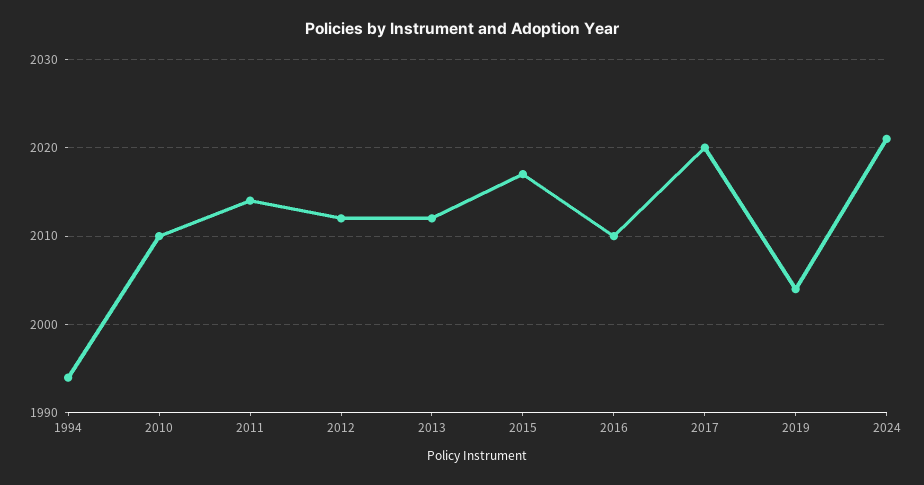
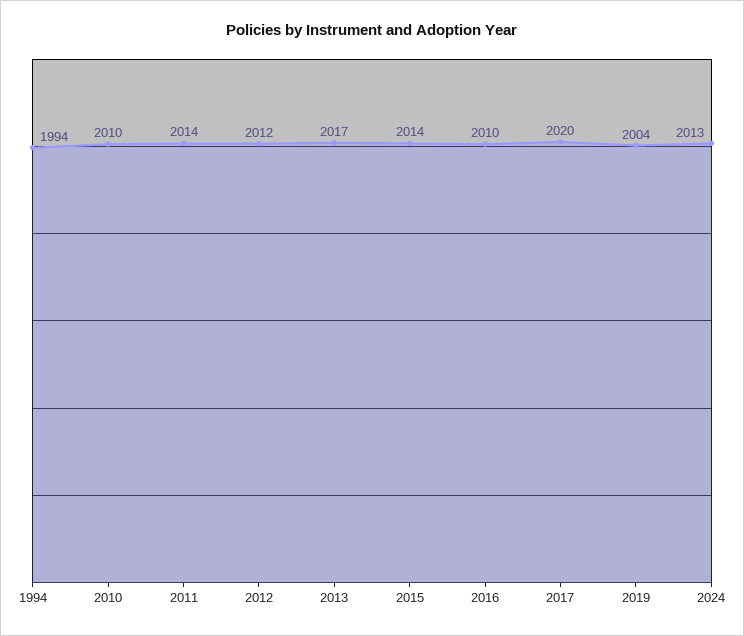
  {
    "1994": 1994,
    "2010": 2010,
    "2011": 2014,
    "2012": 2012,
-   "2013": 2012,
+   "2013": 2017,
-   "2015": 2017,
+   "2015": 2014,
    "2016": 2010,
    "2017": 2020,
    "2019": 2004,
-   "2024": 2021
+   "2024": 2013
  }

